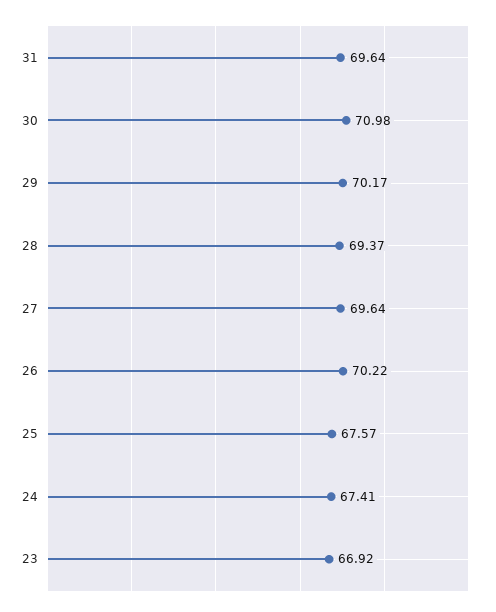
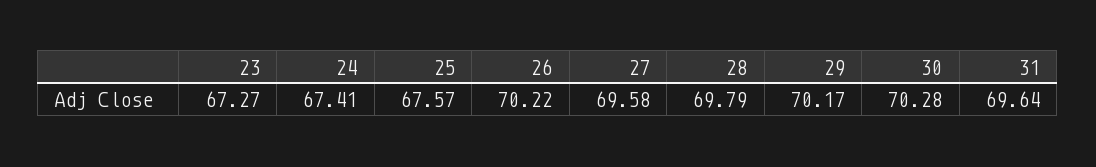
  {
    "31": 69.64,
-   "30": 70.98,
+   "30": 70.28,
    "29": 70.17,
-   "28": 69.37,
+   "28": 69.79,
-   "27": 69.64,
+   "27": 69.58,
    "26": 70.22,
    "25": 67.57,
    "24": 67.41,
-   "23": 66.92
+   "23": 67.27
  }

